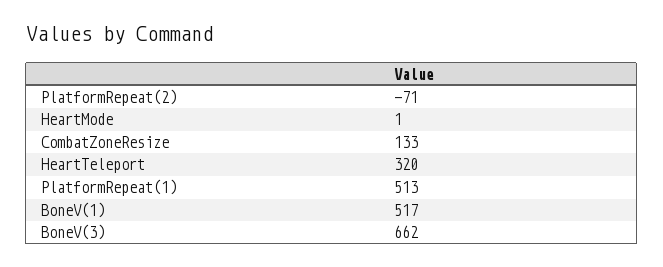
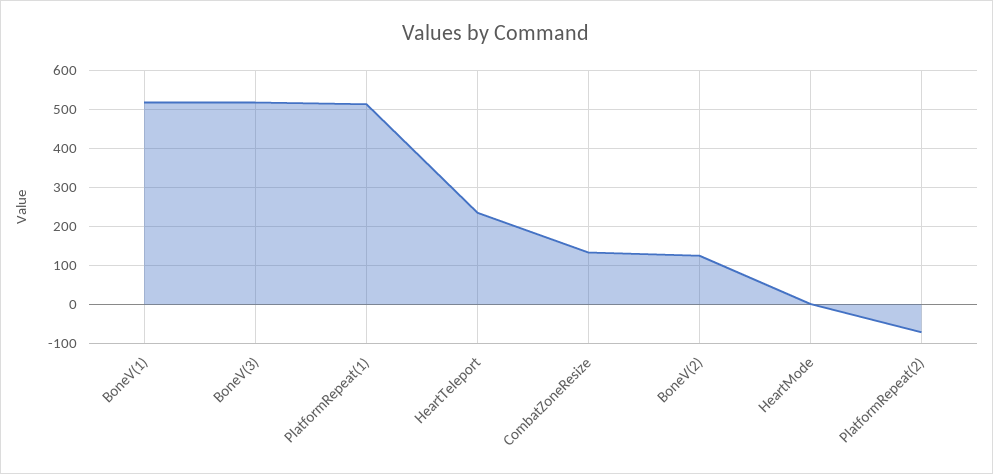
  {
    "PlatformRepeat(2)": -71,
    "HeartMode": 1,
    "CombatZoneResize": 133,
-   "HeartTeleport": 320,
+   "HeartTeleport": 240,
    "PlatformRepeat(1)": 513,
    "BoneV(1)": 517,
-   "BoneV(3)": 662
+   "BoneV(3)": 520,
+   "BoneV(2)": 120
  }

